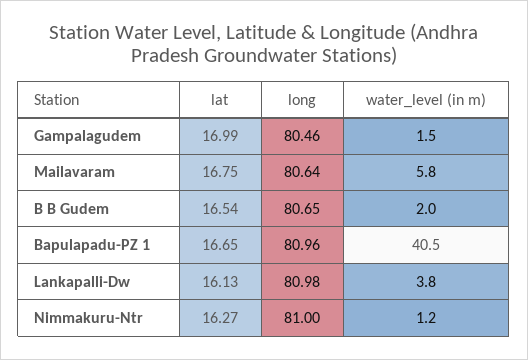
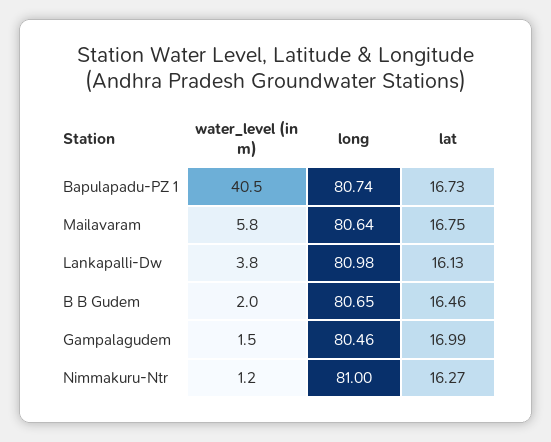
  {
    "lat": {
      "Gampalagudem": 16.99,
      "Mailavaram": 16.75,
-     "B B Gudem": 16.54,
+     "B B Gudem": 16.46,
-     "Bapulapadu-PZ 1": 16.65,
+     "Bapulapadu-PZ 1": 16.73,
      "Lankapalli-Dw": 16.13,
      "Nimmakuru-Ntr": 16.27
    },
    "long": {
      "Gampalagudem": 80.46,
      "Mailavaram": 80.64,
      "B B Gudem": 80.65,
-     "Bapulapadu-PZ 1": 80.96,
+     "Bapulapadu-PZ 1": 80.74,
      "Lankapalli-Dw": 80.98,
      "Nimmakuru-Ntr": 81
    },
    "water_level (in m)": {
      "Gampalagudem": 1.5,
      "Mailavaram": 5.8,
      "B B Gudem": 2,
      "Bapulapadu-PZ 1": 40.5,
      "Lankapalli-Dw": 3.8,
      "Nimmakuru-Ntr": 1.2
    }
  }

